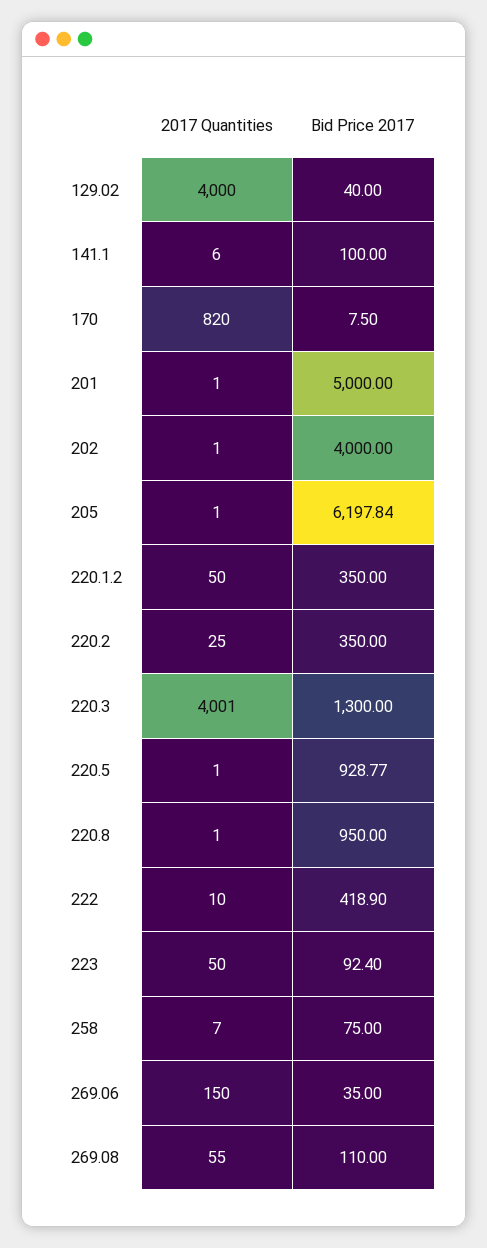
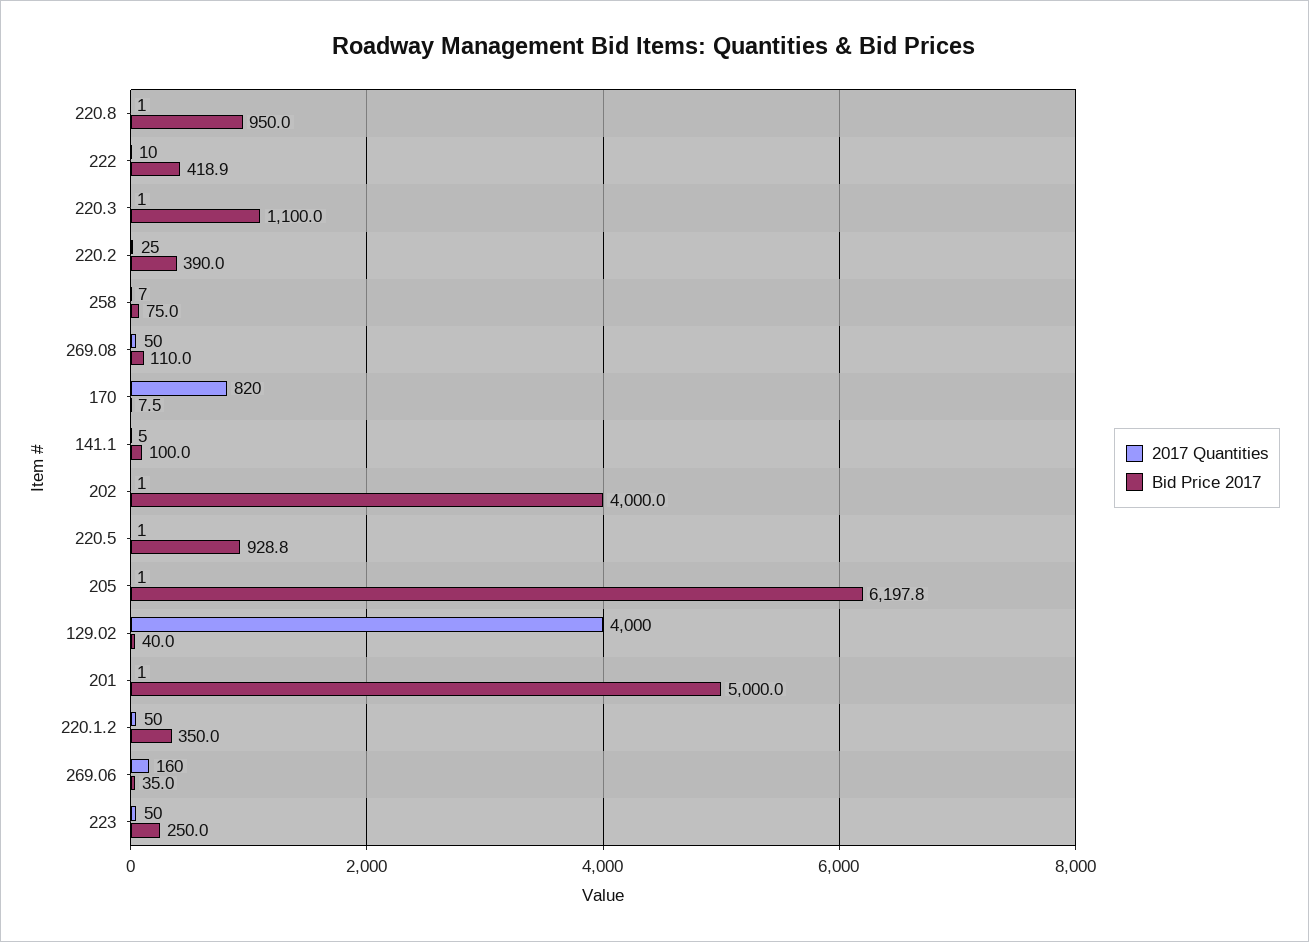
  {
    "2017 Quantities": {
      "129.02": 4000,
-     "141.1": 6,
+     "141.1": 5,
      "170": 820,
      "201": 1,
      "202": 1,
      "205": 1,
      "220.1.2": 50,
      "220.2": 25,
-     "220.3": 4001,
+     "220.3": 1,
      "220.5": 1,
      "220.8": 1,
      "222": 10,
      "223": 50,
      "258": 7,
-     "269.06": 150,
+     "269.06": 160,
-     "269.08": 55
+     "269.08": 50
    },
    "Bid Price 2017": {
      "129.02": 40,
      "141.1": 100,
      "170": 7.5,
      "201": 5000,
      "202": 4000,
      "205": 6197.84,
      "220.1.2": 350,
-     "220.2": 350,
+     "220.2": 390,
-     "220.3": 1300,
+     "220.3": 1100,
      "220.5": 928.77,
      "220.8": 950,
      "222": 418.9,
-     "223": 92.4,
+     "223": 250,
      "258": 75,
      "269.06": 35,
      "269.08": 110
    }
  }

